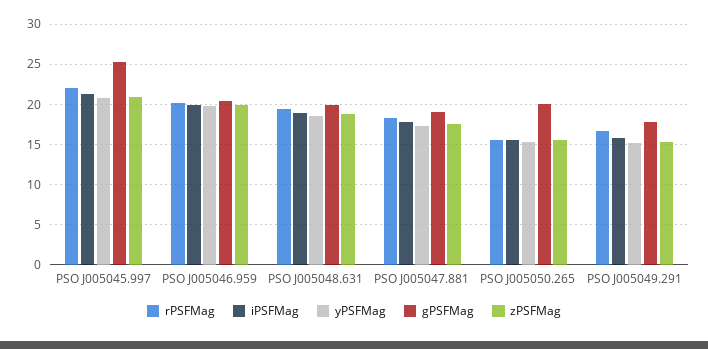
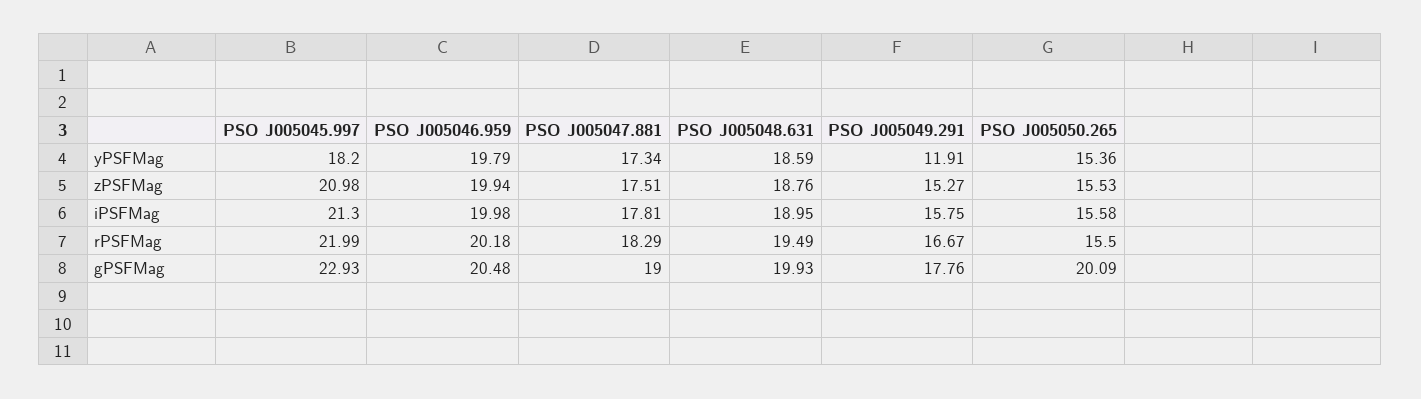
  {
    "rPSFMag": {
      "PSO J005045.997": 21.99,
      "PSO J005046.959": 20.18,
      "PSO J005048.631": 19.49,
      "PSO J005047.881": 18.29,
      "PSO J005050.265": 15.5,
      "PSO J005049.291": 16.67
    },
    "iPSFMag": {
      "PSO J005045.997": 21.3,
      "PSO J005046.959": 19.98,
      "PSO J005048.631": 18.95,
      "PSO J005047.881": 17.81,
      "PSO J005050.265": 15.58,
      "PSO J005049.291": 15.75
    },
    "yPSFMag": {
-     "PSO J005045.997": 21,
+     "PSO J005045.997": 18.2,
      "PSO J005046.959": 19.79,
      "PSO J005048.631": 18.59,
      "PSO J005047.881": 17.34,
      "PSO J005050.265": 15.36,
-     "PSO J005049.291": 15
+     "PSO J005049.291": 11.91
    },
    "gPSFMag": {
-     "PSO J005045.997": 25,
+     "PSO J005045.997": 22.93,
      "PSO J005046.959": 20.48,
      "PSO J005048.631": 19.93,
      "PSO J005047.881": 19,
      "PSO J005050.265": 20.09,
      "PSO J005049.291": 17.76
    },
    "zPSFMag": {
      "PSO J005045.997": 20.98,
      "PSO J005046.959": 19.94,
      "PSO J005048.631": 18.76,
      "PSO J005047.881": 17.51,
      "PSO J005050.265": 15.53,
      "PSO J005049.291": 15.27
    }
  }

